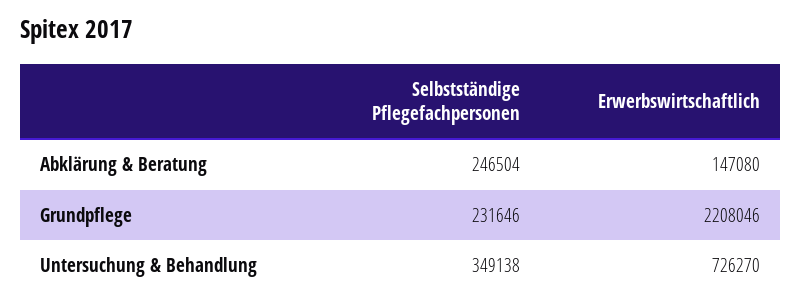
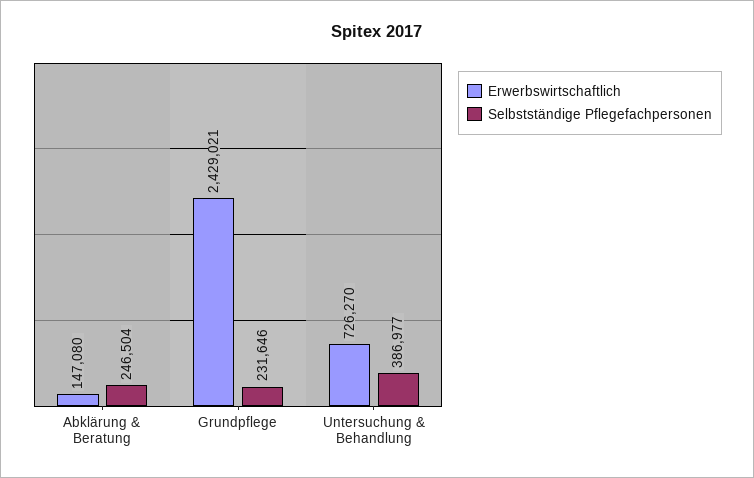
  {
    "Selbstständige Pflegefachpersonen": {
      "Abklärung & Beratung": 246504,
      "Grundpflege": 231646,
-     "Untersuchung & Behandlung": 349138
+     "Untersuchung & Behandlung": 386977
    },
    "Erwerbswirtschaftlich": {
      "Abklärung & Beratung": 147080,
-     "Grundpflege": 2208046,
+     "Grundpflege": 2429021,
      "Untersuchung & Behandlung": 726270
    }
  }

